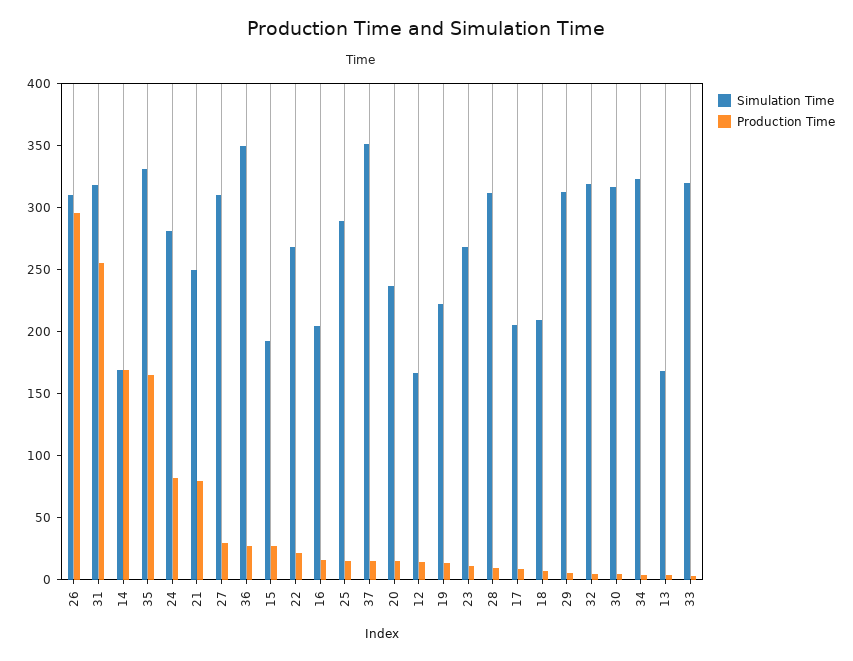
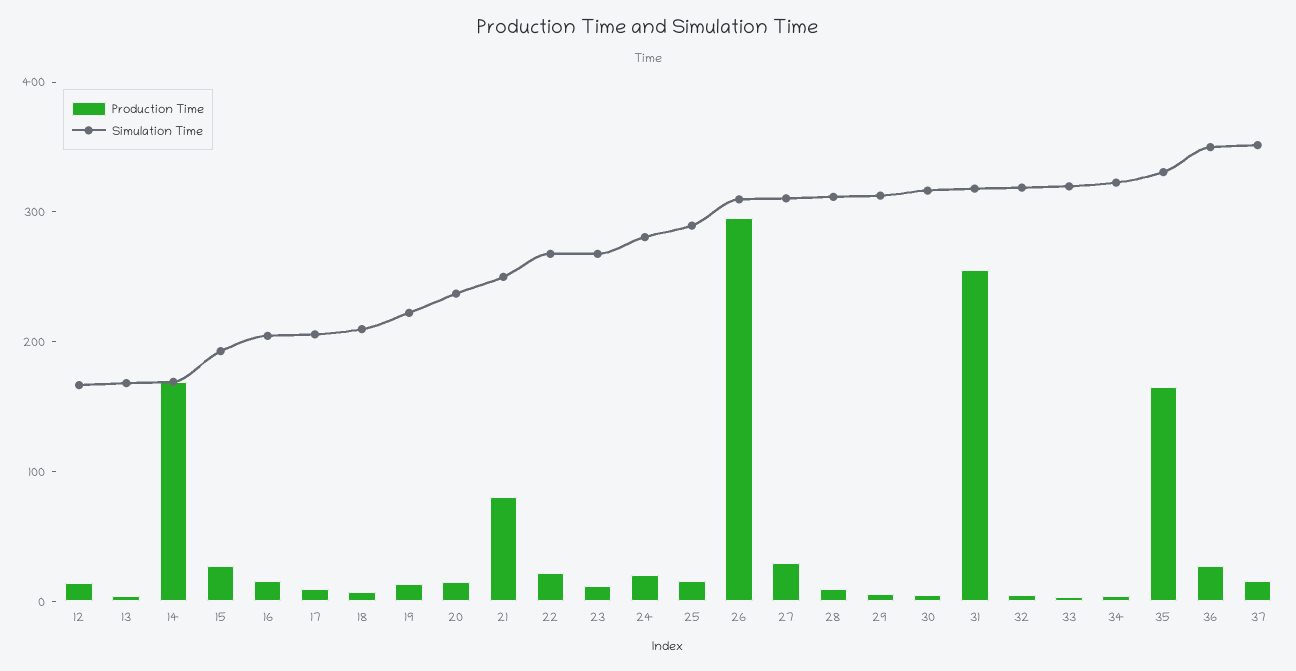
  {
    "Simulation Time": {
      "26": 310,
      "31": 320,
      "14": 170,
      "35": 330,
      "24": 280,
      "21": 250,
      "27": 310,
      "36": 350,
      "15": 190,
      "22": 270,
      "16": 200,
      "25": 290,
      "37": 350,
      "20": 240,
      "12": 170,
      "19": 220,
      "23": 270,
      "28": 310,
      "17": 210,
      "18": 210,
      "29": 310,
      "32": 320,
      "30": 320,
      "34": 320,
      "13": 170,
      "33": 320
    },
    "Production Time": {
      "26": 300,
      "31": 260,
      "14": 170,
      "35": 170,
-     "24": 80,
+     "24": 20,
      "21": 80,
      "27": 30,
      "36": 30,
      "15": 30,
      "22": 20,
      "16": 20,
      "25": 20,
      "37": 20,
      "20": 20,
      "12": 10,
      "19": 10,
      "23": 10,
      "28": 10,
      "17": 10,
      "18": 10,
      "29": 10,
      "32": 10,
      "30": 0,
      "34": 0,
      "13": 0,
      "33": 0
    }
  }

